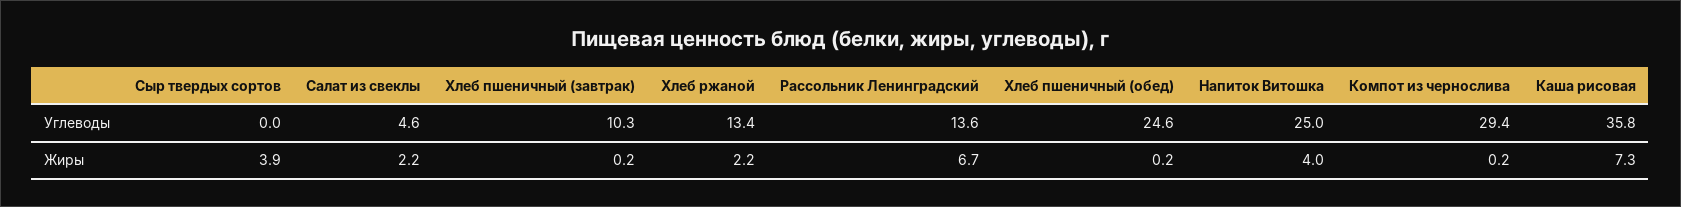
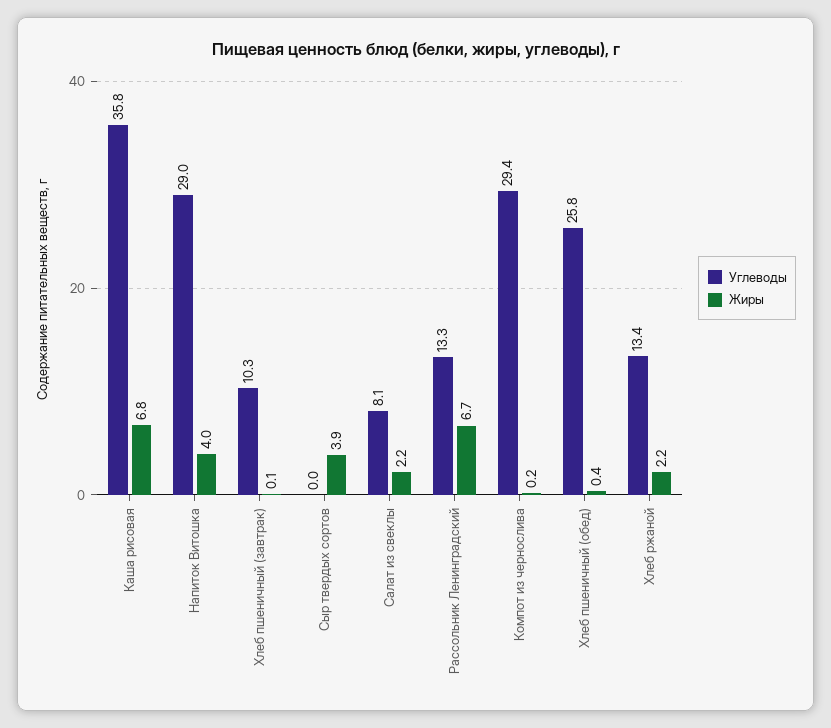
  {
    "Углеводы": {
      "Сыр твердых сортов": 0,
-     "Салат из свеклы": 4.6,
+     "Салат из свеклы": 8.1,
      "Хлеб пшеничный (завтрак)": 10.3,
      "Хлеб ржаной": 13.4,
-     "Рассольник Ленинградский": 13.6,
+     "Рассольник Ленинградский": 13.3,
-     "Хлеб пшеничный (обед)": 24.6,
+     "Хлеб пшеничный (обед)": 25.8,
-     "Напиток Витошка": 25,
+     "Напиток Витошка": 29,
      "Компот из чернослива": 29.4,
      "Каша рисовая": 35.8
    },
    "Жиры": {
      "Сыр твердых сортов": 3.9,
      "Салат из свеклы": 2.2,
-     "Хлеб пшеничный (завтрак)": 0.2,
+     "Хлеб пшеничный (завтрак)": 0.1,
      "Хлеб ржаной": 2.2,
      "Рассольник Ленинградский": 6.7,
-     "Хлеб пшеничный (обед)": 0.2,
+     "Хлеб пшеничный (обед)": 0.4,
      "Напиток Витошка": 4,
      "Компот из чернослива": 0.2,
-     "Каша рисовая": 7.3
+     "Каша рисовая": 6.8
    }
  }

